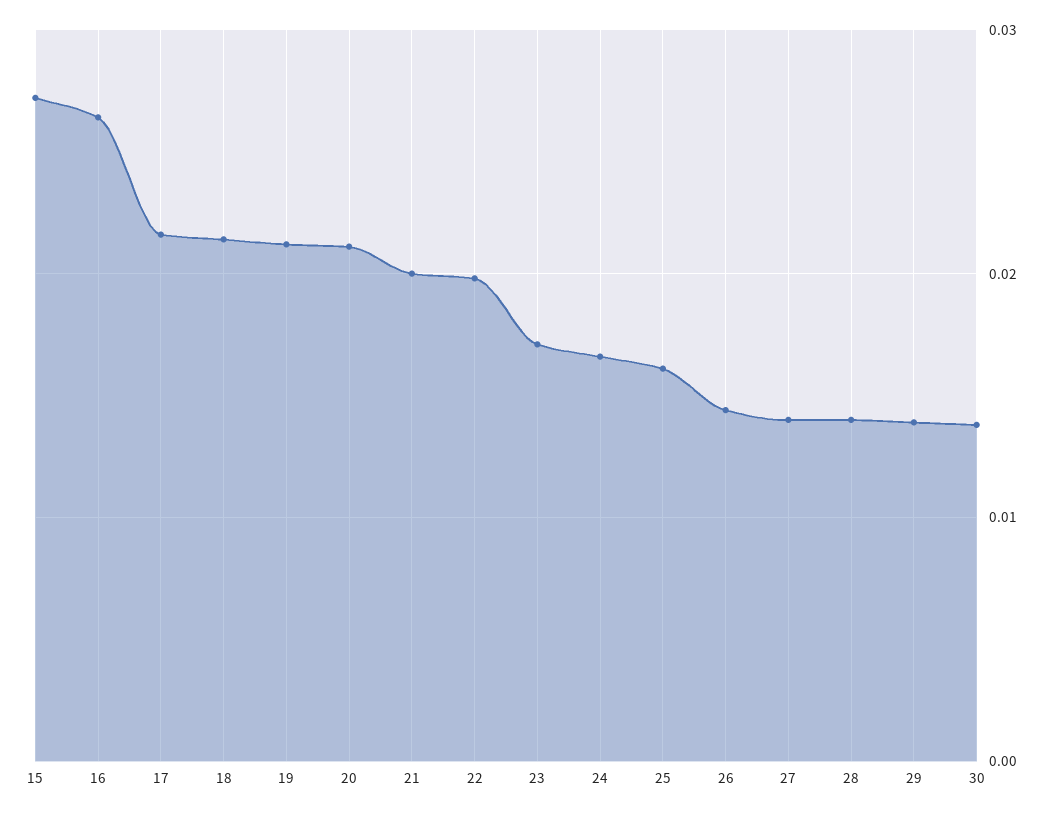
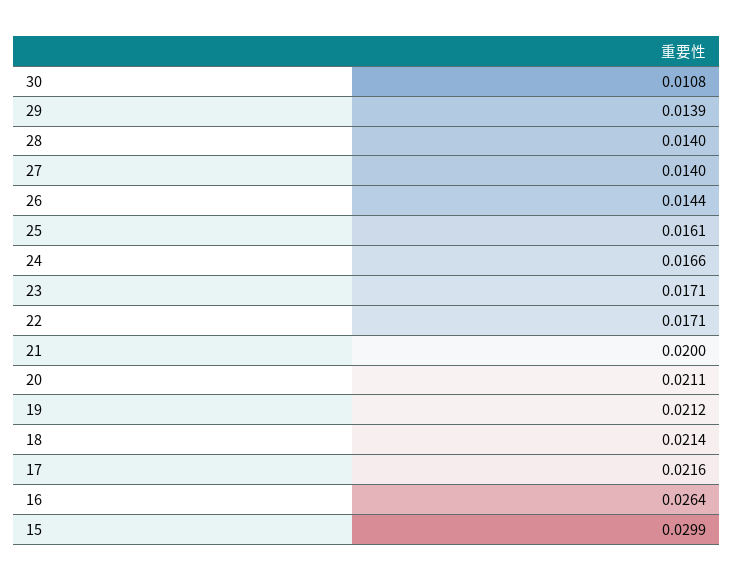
  {
-   "15": 0.027,
+   "15": 0.0299,
    "16": 0.0264,
    "17": 0.0216,
    "18": 0.0214,
    "19": 0.0212,
    "20": 0.0211,
    "21": 0.02,
-   "22": 0.02,
+   "22": 0.0171,
    "23": 0.0171,
    "24": 0.0166,
    "25": 0.0161,
    "26": 0.0144,
    "27": 0.014,
    "28": 0.014,
    "29": 0.0139,
-   "30": 0.014
+   "30": 0.0108
  }

